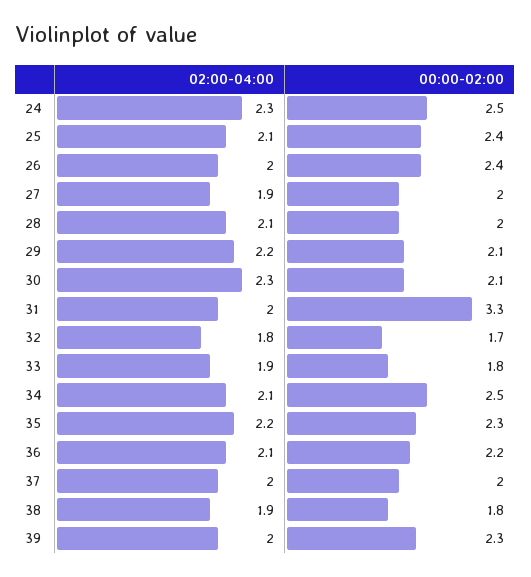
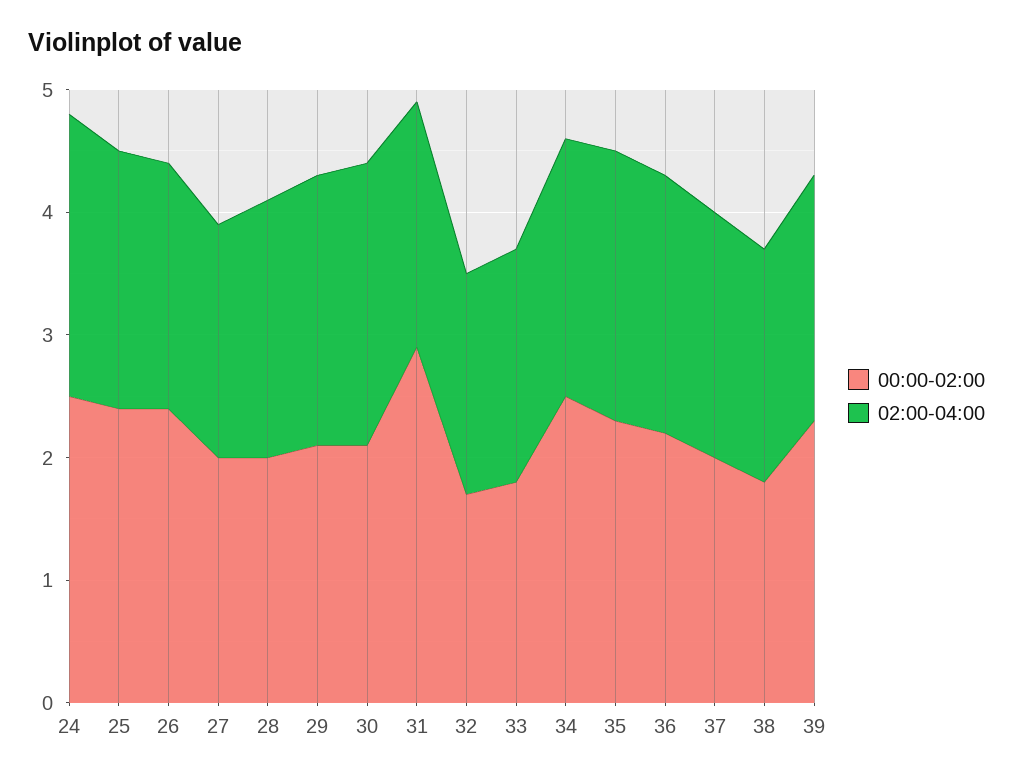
  {
    "02:00-04:00": {
      "24": 2.3,
      "25": 2.1,
      "26": 2,
      "27": 1.9,
      "28": 2.1,
      "29": 2.2,
      "30": 2.3,
      "31": 2,
      "32": 1.8,
      "33": 1.9,
      "34": 2.1,
      "35": 2.2,
      "36": 2.1,
      "37": 2,
      "38": 1.9,
      "39": 2
    },
    "00:00-02:00": {
      "24": 2.5,
      "25": 2.4,
      "26": 2.4,
      "27": 2,
      "28": 2,
      "29": 2.1,
      "30": 2.1,
-     "31": 3.3,
+     "31": 2.9,
      "32": 1.7,
      "33": 1.8,
      "34": 2.5,
      "35": 2.3,
      "36": 2.2,
      "37": 2,
      "38": 1.8,
      "39": 2.3
    }
  }

